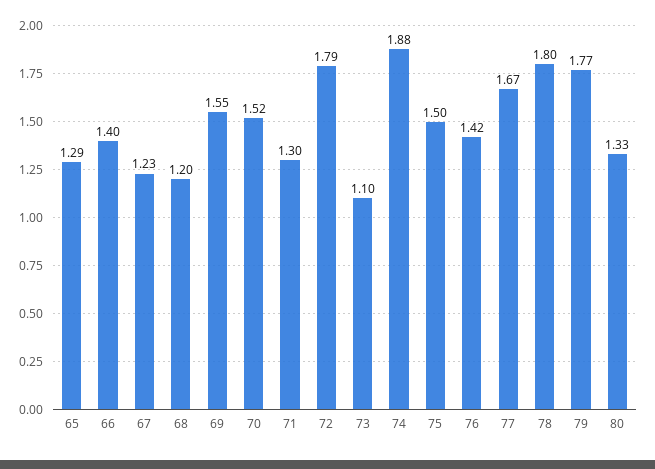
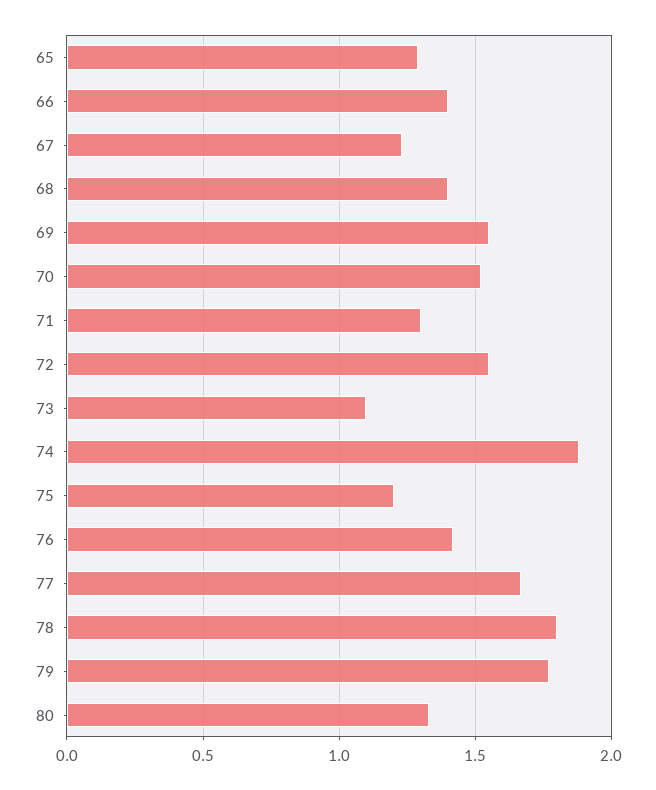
  {
    "65": 1.29,
    "66": 1.4,
    "67": 1.23,
-   "68": 1.2,
+   "68": 1.4,
    "69": 1.55,
    "70": 1.52,
    "71": 1.3,
-   "72": 1.79,
+   "72": 1.55,
    "73": 1.1,
    "74": 1.88,
-   "75": 1.5,
+   "75": 1.2,
    "76": 1.42,
    "77": 1.67,
    "78": 1.8,
    "79": 1.77,
    "80": 1.33
  }

